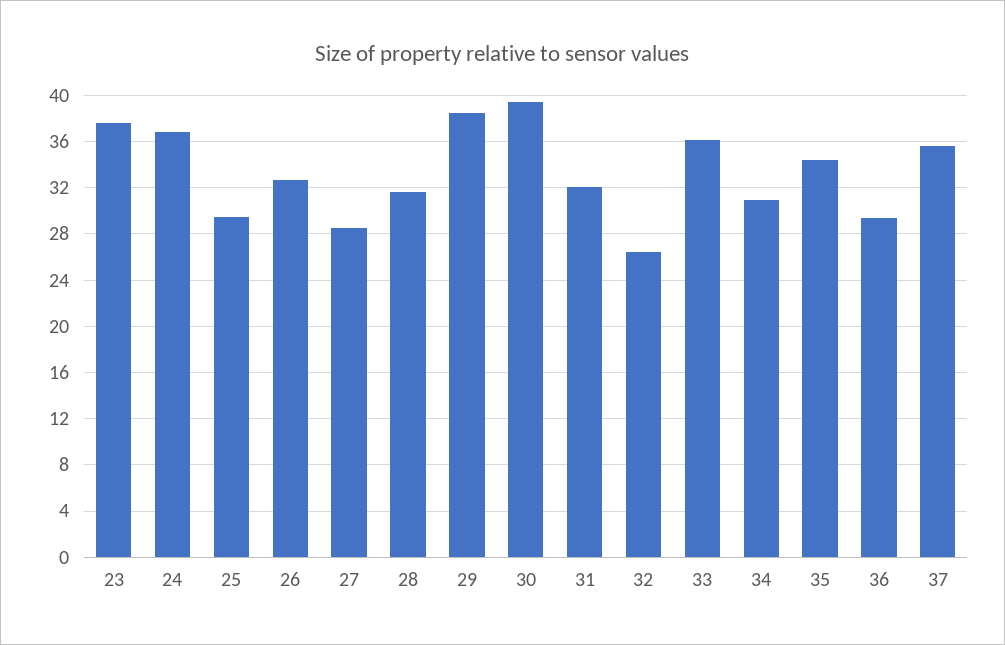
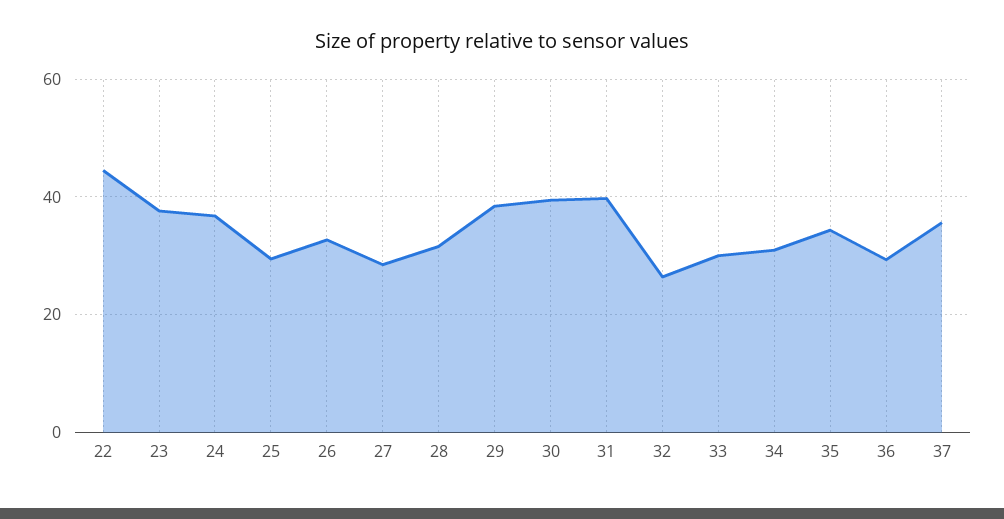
  {
    "23": 38,
    "24": 37,
    "25": 29,
    "26": 33,
    "27": 29,
    "28": 32,
    "29": 38,
    "30": 39,
-   "31": 32,
+   "31": 40,
    "32": 26,
-   "33": 36,
+   "33": 30,
    "34": 31,
    "35": 34,
    "36": 29,
-   "37": 36
+   "37": 36,
+   "22": 44
  }

